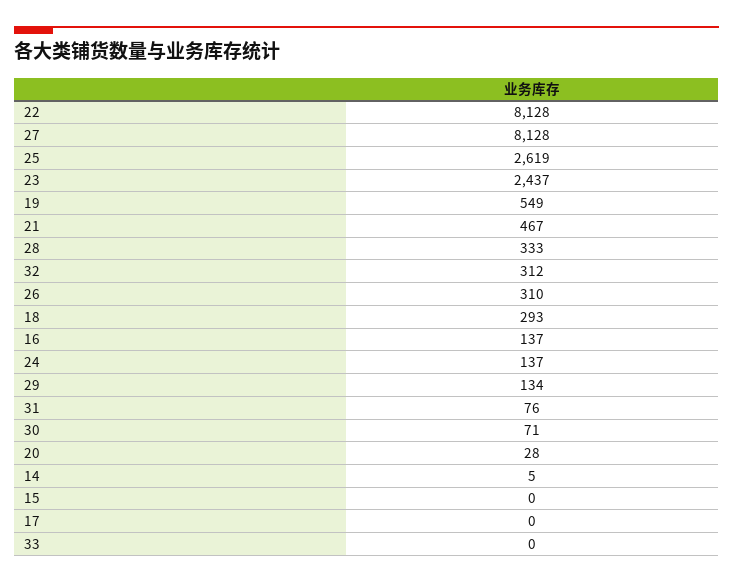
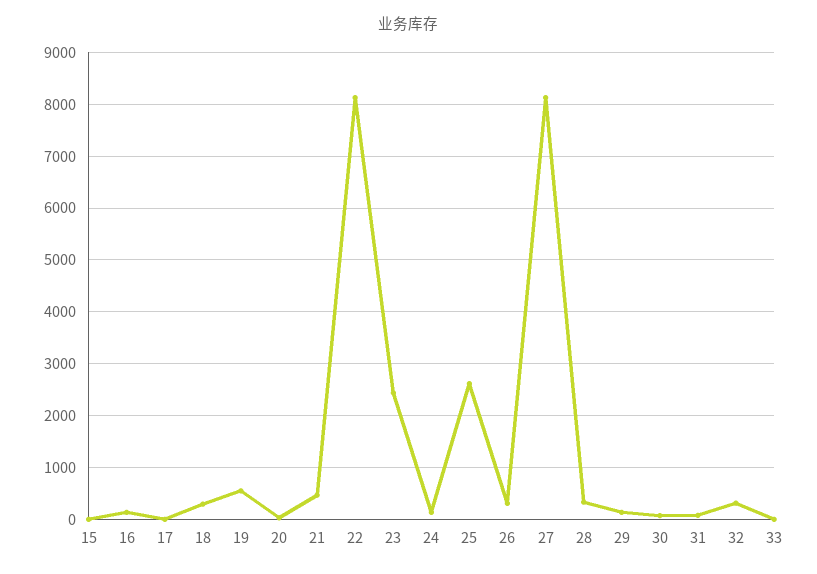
  {
    "22": 8128,
    "27": 8128,
    "25": 2619,
    "23": 2437,
    "19": 549,
    "21": 467,
    "28": 333,
    "32": 312,
    "26": 310,
    "18": 293,
    "16": 137,
    "24": 137,
    "29": 134,
    "31": 76,
    "30": 71,
    "20": 28,
-   "14": 5,
    "15": 0,
    "17": 0,
    "33": 0
  }

